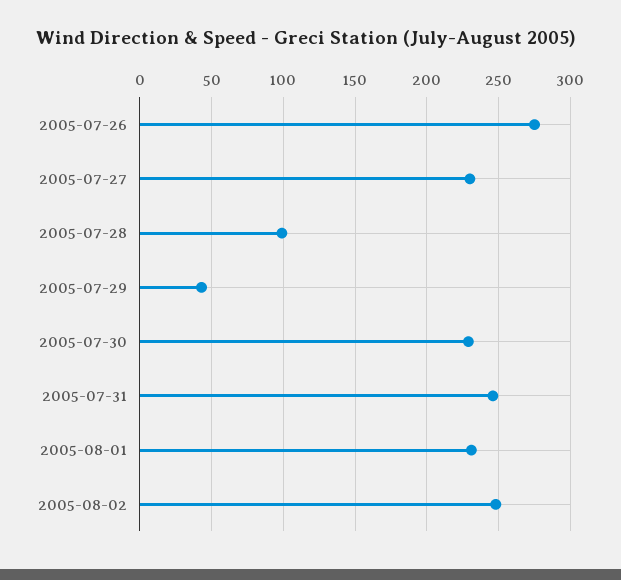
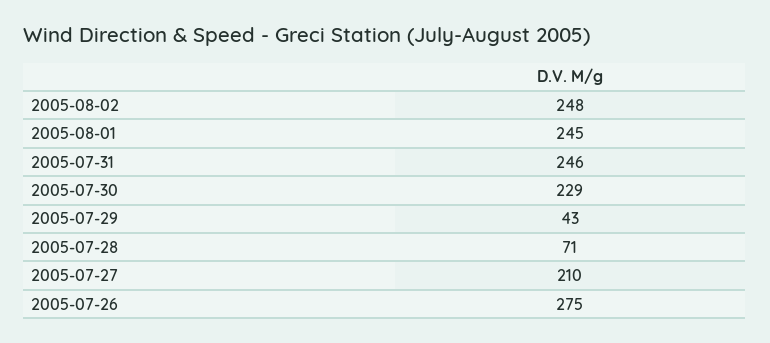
  {
    "2005-07-26": 275,
-   "2005-07-27": 230,
+   "2005-07-27": 210,
-   "2005-07-28": 100,
+   "2005-07-28": 71,
    "2005-07-29": 43,
    "2005-07-30": 229,
    "2005-07-31": 246,
-   "2005-08-01": 230,
+   "2005-08-01": 245,
    "2005-08-02": 248
  }

